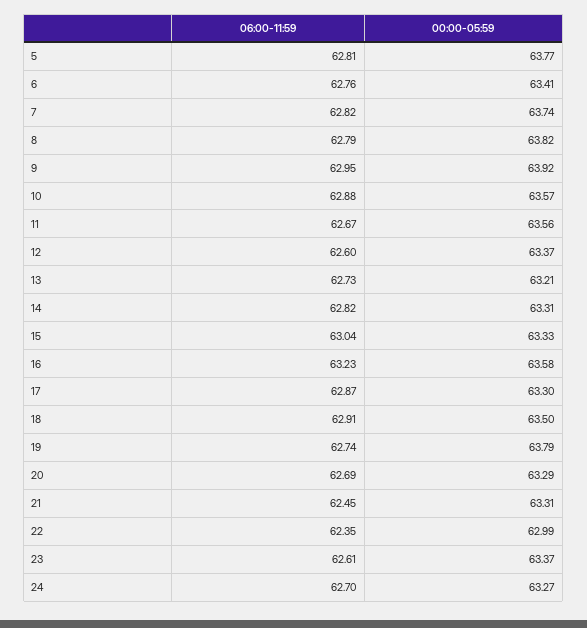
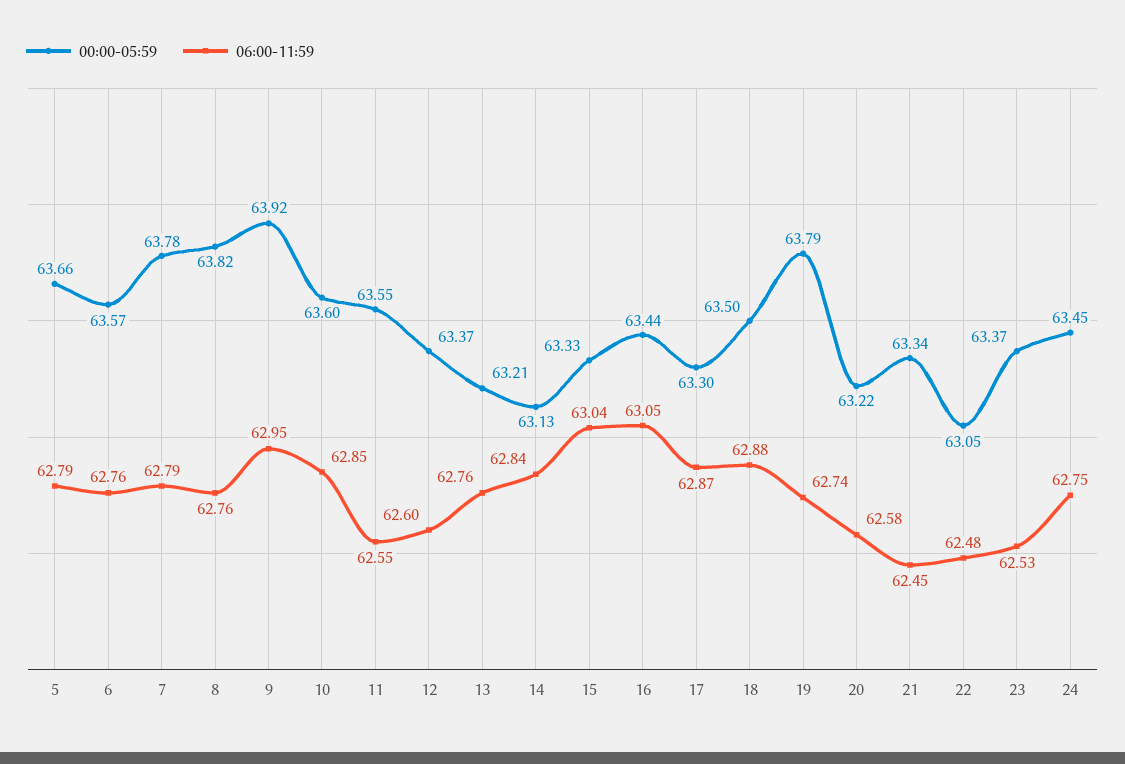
  {
    "06:00-11:59": {
-     "5": 62.81,
+     "5": 62.79,
      "6": 62.76,
-     "7": 62.82,
+     "7": 62.79,
-     "8": 62.79,
+     "8": 62.76,
      "9": 62.95,
-     "10": 62.88,
+     "10": 62.85,
-     "11": 62.67,
+     "11": 62.55,
      "12": 62.6,
-     "13": 62.73,
+     "13": 62.76,
-     "14": 62.82,
+     "14": 62.84,
      "15": 63.04,
-     "16": 63.23,
+     "16": 63.05,
      "17": 62.87,
-     "18": 62.91,
+     "18": 62.88,
      "19": 62.74,
-     "20": 62.69,
+     "20": 62.58,
      "21": 62.45,
-     "22": 62.35,
+     "22": 62.48,
-     "23": 62.61,
+     "23": 62.53,
-     "24": 62.7
+     "24": 62.75
    },
    "00:00-05:59": {
-     "5": 63.77,
+     "5": 63.66,
-     "6": 63.41,
+     "6": 63.57,
-     "7": 63.74,
+     "7": 63.78,
      "8": 63.82,
      "9": 63.92,
-     "10": 63.57,
+     "10": 63.6,
-     "11": 63.56,
+     "11": 63.55,
      "12": 63.37,
      "13": 63.21,
-     "14": 63.31,
+     "14": 63.13,
      "15": 63.33,
-     "16": 63.58,
+     "16": 63.44,
      "17": 63.3,
      "18": 63.5,
      "19": 63.79,
-     "20": 63.29,
+     "20": 63.22,
-     "21": 63.31,
+     "21": 63.34,
-     "22": 62.99,
+     "22": 63.05,
      "23": 63.37,
-     "24": 63.27
+     "24": 63.45
    }
  }

